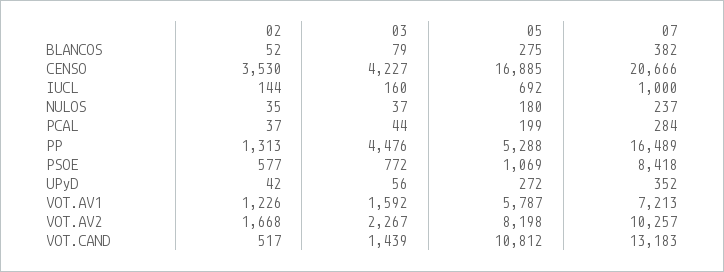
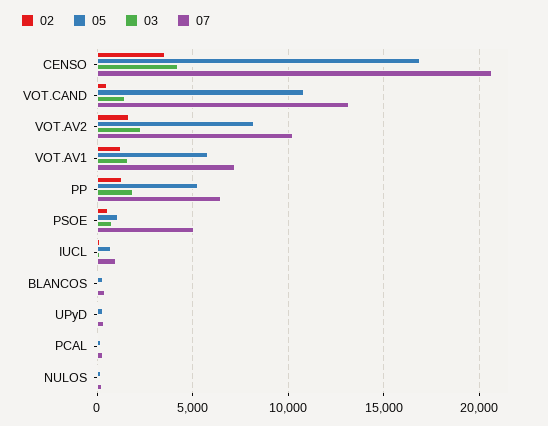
  {
    "02": {
      "BLANCOS": 52,
      "CENSO": 3530,
      "IUCL": 144,
      "NULOS": 35,
      "PCAL": 37,
      "PP": 1313,
      "PSOE": 577,
      "UPyD": 42,
      "VOT.AV1": 1226,
      "VOT.AV2": 1668,
      "VOT.CAND": 517
    },
    "03": {
      "BLANCOS": 79,
      "CENSO": 4227,
      "IUCL": 160,
      "NULOS": 37,
      "PCAL": 44,
-     "PP": 4476,
+     "PP": 2000,
      "PSOE": 772,
      "UPyD": 56,
      "VOT.AV1": 1592,
      "VOT.AV2": 2267,
      "VOT.CAND": 1439
    },
    "05": {
      "BLANCOS": 275,
      "CENSO": 16885,
      "IUCL": 692,
      "NULOS": 180,
      "PCAL": 199,
      "PP": 5288,
      "PSOE": 1069,
      "UPyD": 272,
      "VOT.AV1": 5787,
      "VOT.AV2": 8198,
      "VOT.CAND": 10812
    },
    "07": {
      "BLANCOS": 382,
      "CENSO": 20666,
      "IUCL": 1000,
      "NULOS": 237,
      "PCAL": 284,
-     "PP": 16489,
+     "PP": 6500,
-     "PSOE": 8418,
+     "PSOE": 5000,
      "UPyD": 352,
      "VOT.AV1": 7213,
      "VOT.AV2": 10257,
      "VOT.CAND": 13183
    }
  }

